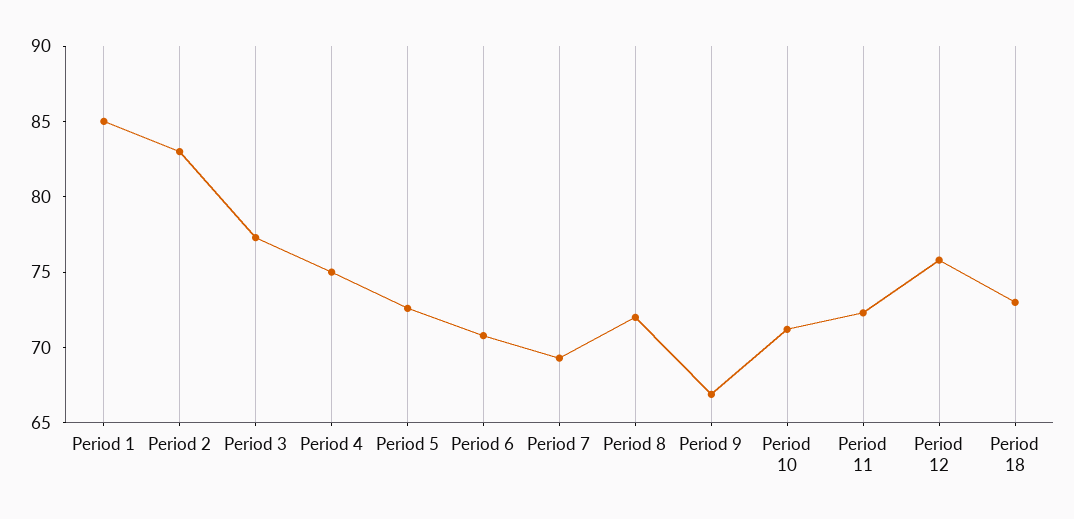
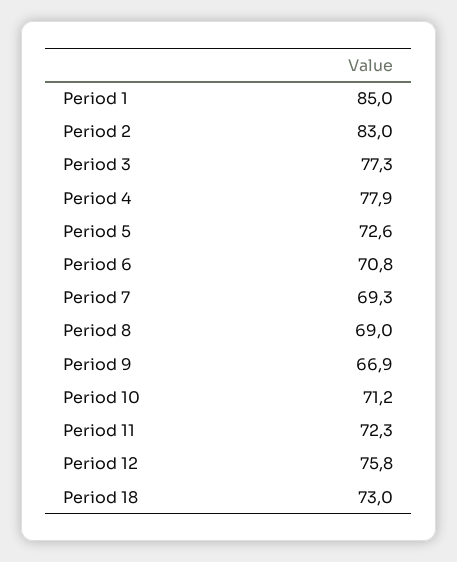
  {
    "Period 1": 85,
    "Period 2": 83,
    "Period 3": 77.3,
-   "Period 4": 75,
+   "Period 4": 77.9,
    "Period 5": 72.6,
    "Period 6": 70.8,
    "Period 7": 69.3,
-   "Period 8": 72,
+   "Period 8": 69,
    "Period 9": 66.9,
    "Period 10": 71.2,
    "Period 11": 72.3,
    "Period 12": 75.8,
    "Period 18": 73
  }

